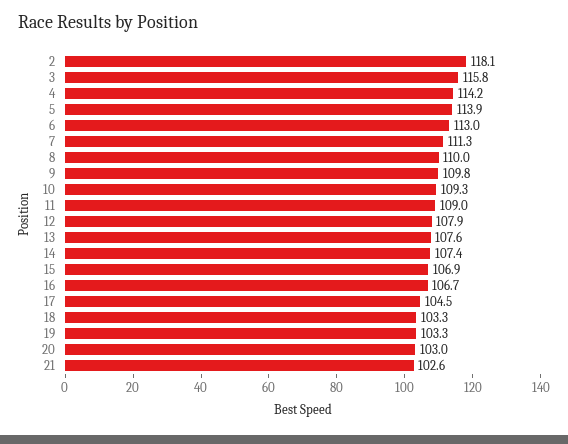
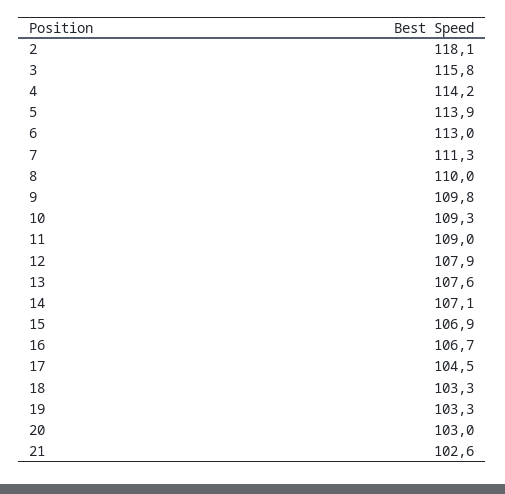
  {
    "2": 118.1,
    "3": 115.8,
    "4": 114.2,
    "5": 113.9,
    "6": 113,
    "7": 111.3,
    "8": 110,
    "9": 109.8,
    "10": 109.3,
    "11": 109,
    "12": 107.9,
    "13": 107.6,
-   "14": 107.4,
+   "14": 107.1,
    "15": 106.9,
    "16": 106.7,
    "17": 104.5,
    "18": 103.3,
    "19": 103.3,
    "20": 103,
    "21": 102.6
  }

